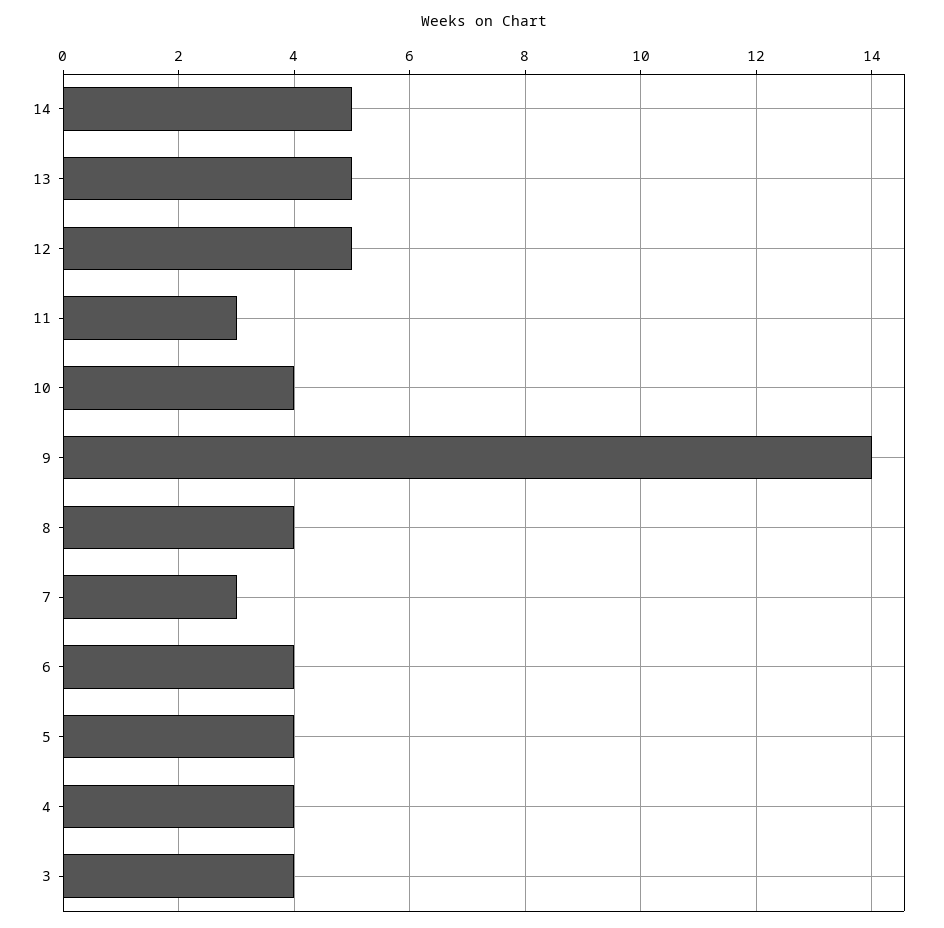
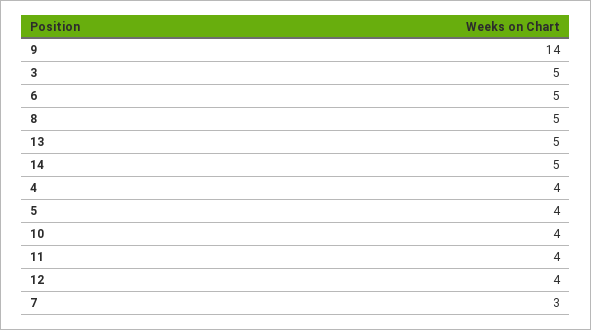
  {
    "14": 5,
    "13": 5,
-   "12": 5,
+   "12": 4,
-   "11": 3,
+   "11": 4,
    "10": 4,
    "9": 14,
-   "8": 4,
+   "8": 5,
    "7": 3,
-   "6": 4,
+   "6": 5,
    "5": 4,
    "4": 4,
-   "3": 4
+   "3": 5
  }

